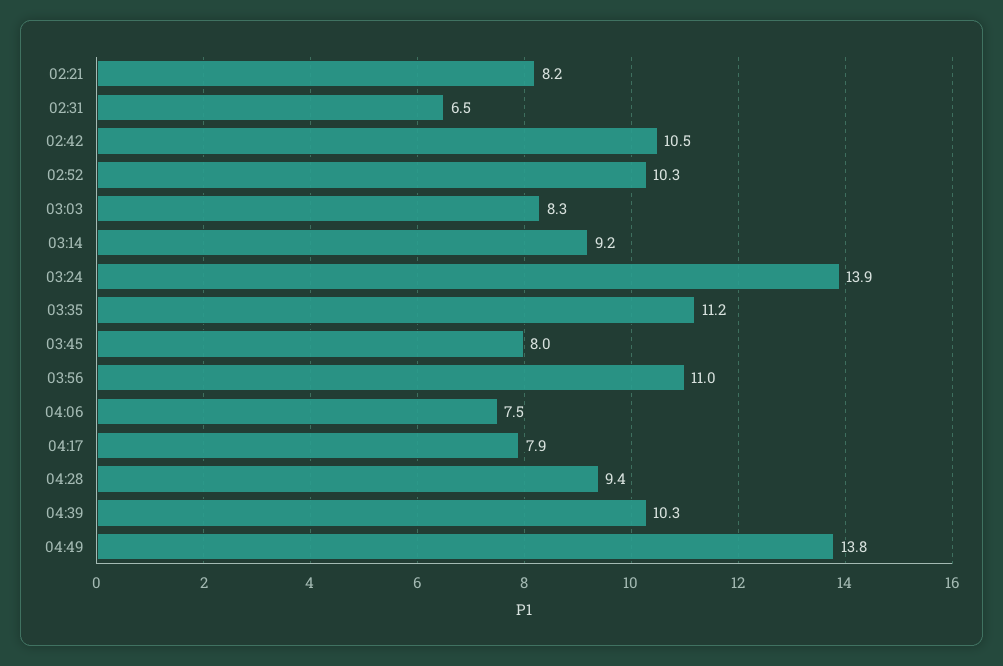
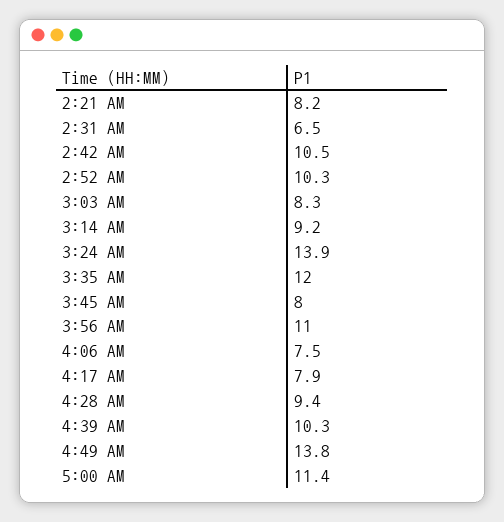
  {
    "02:21": 8.2,
    "02:31": 6.5,
    "02:42": 10.5,
    "02:52": 10.3,
    "03:03": 8.3,
    "03:14": 9.2,
    "03:24": 13.9,
-   "03:35": 11.2,
+   "03:35": 12,
    "03:45": 8,
    "03:56": 11,
    "04:06": 7.5,
    "04:17": 7.9,
    "04:28": 9.4,
    "04:39": 10.3,
-   "04:49": 13.8
+   "04:49": 13.8,
+   "5:00 AM": 11.4
  }

